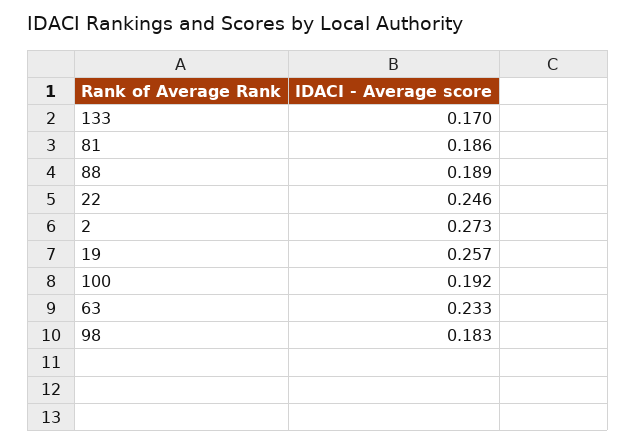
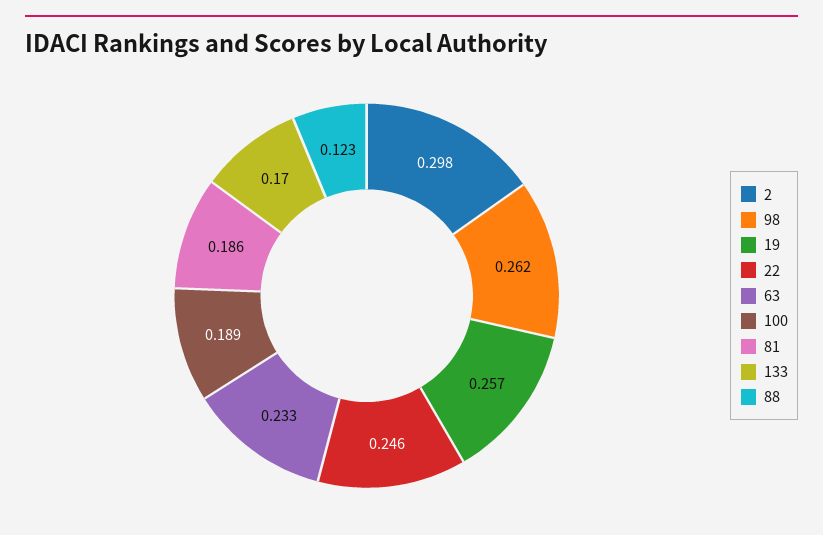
  {
    "133": 0.17,
    "81": 0.186,
-   "88": 0.189,
+   "88": 0.123,
    "22": 0.246,
-   "2": 0.273,
+   "2": 0.298,
    "19": 0.257,
-   "100": 0.192,
+   "100": 0.189,
    "63": 0.233,
-   "98": 0.183
+   "98": 0.262
  }

